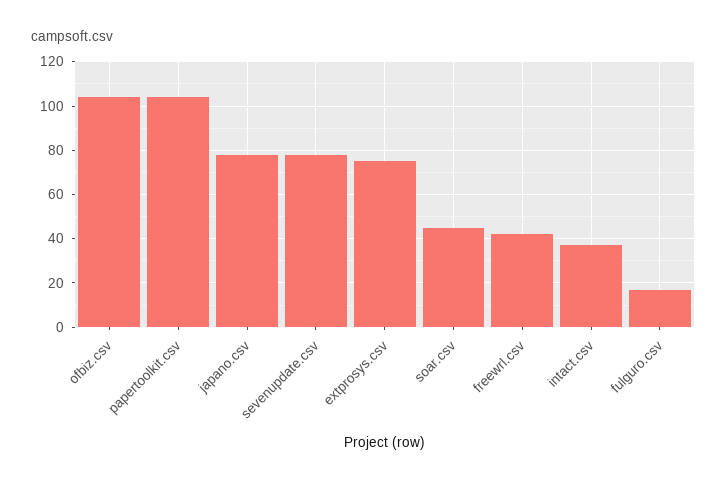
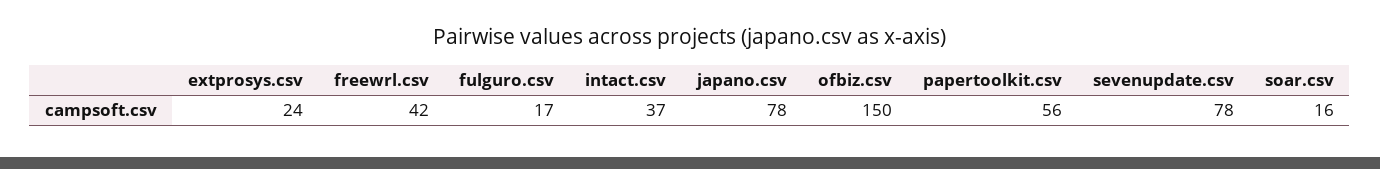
  {
-   "ofbiz.csv": 105,
+   "ofbiz.csv": 150,
-   "papertoolkit.csv": 105,
+   "papertoolkit.csv": 56,
    "japano.csv": 78,
    "sevenupdate.csv": 78,
-   "extprosys.csv": 75,
+   "extprosys.csv": 24,
-   "soar.csv": 45,
+   "soar.csv": 16,
    "freewrl.csv": 42,
    "intact.csv": 37,
    "fulguro.csv": 17
  }

